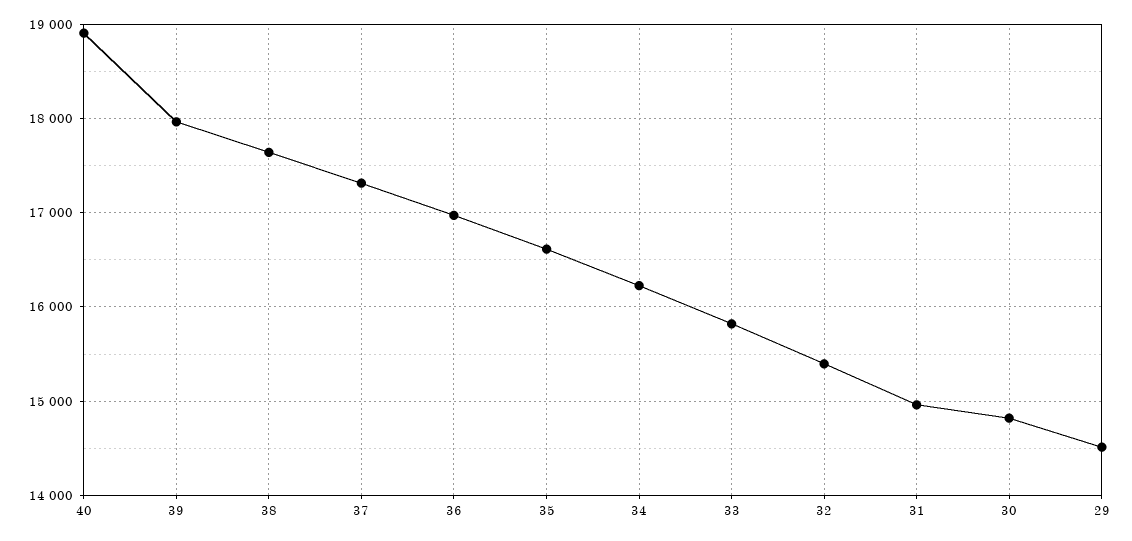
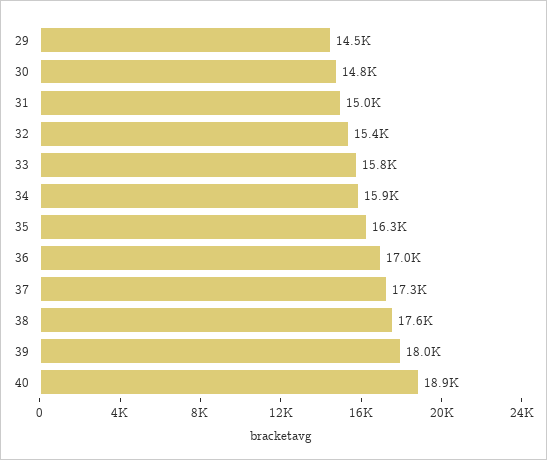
  {
    "40": 18900,
    "39": 18000,
    "38": 17600,
    "37": 17300,
    "36": 17000,
-   "35": 16600,
+   "35": 16300,
-   "34": 16200,
+   "34": 15900,
    "33": 15800,
    "32": 15400,
    "31": 15000,
    "30": 14800,
    "29": 14500
  }

